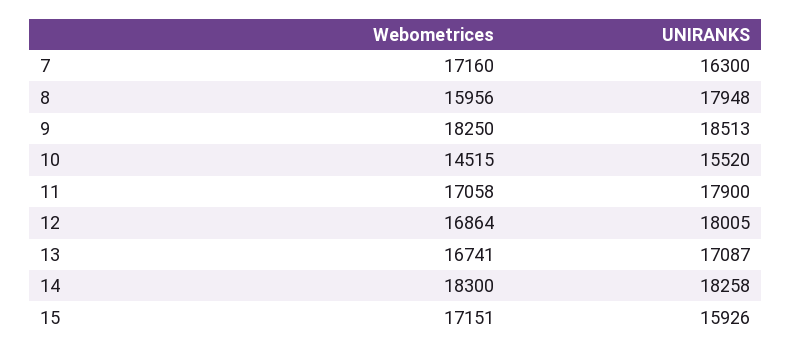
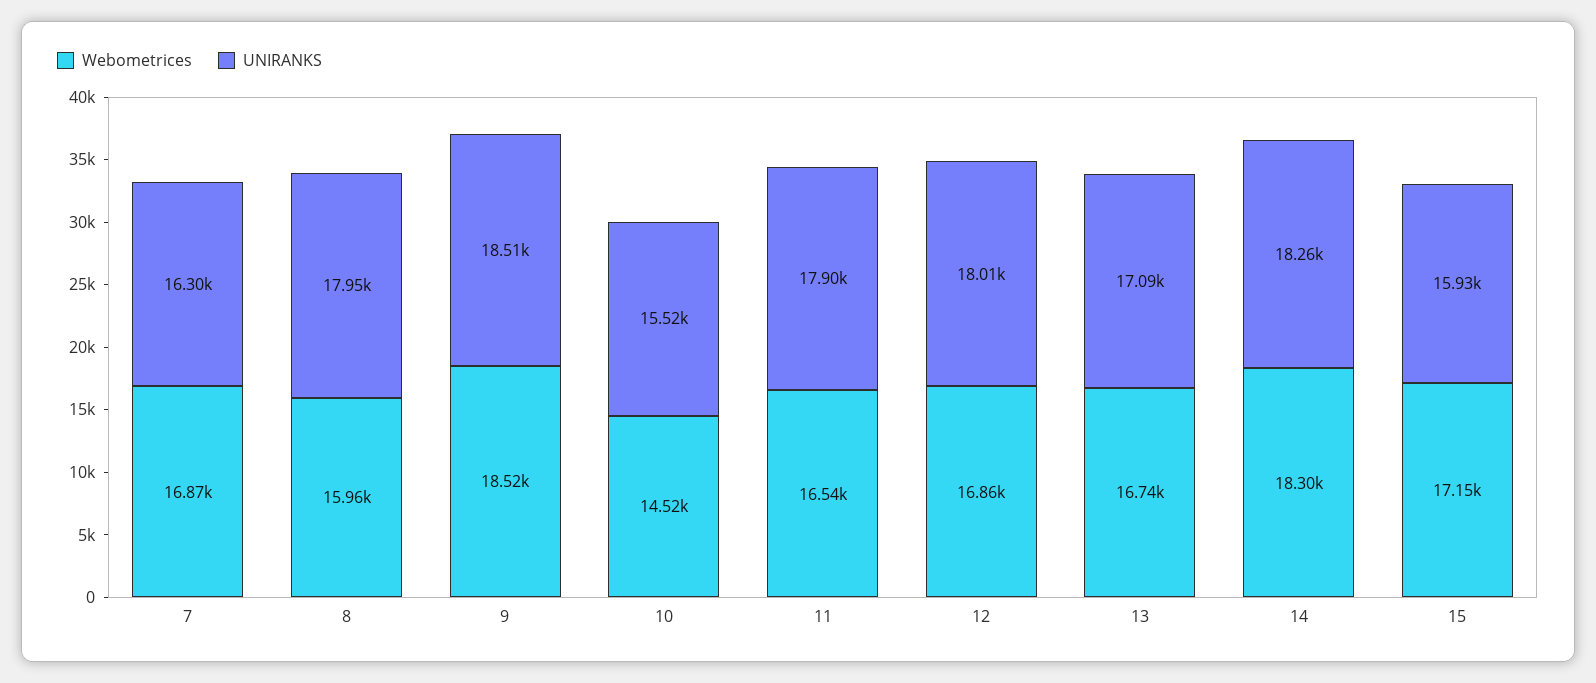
  {
    "Webometrices": {
-     "7": 17160,
+     "7": 16870,
      "8": 15956,
-     "9": 18250,
+     "9": 18520,
      "10": 14515,
-     "11": 17058,
+     "11": 16540,
      "12": 16864,
      "13": 16741,
      "14": 18300,
      "15": 17151
    },
    "UNIRANKS": {
      "7": 16300,
      "8": 17948,
      "9": 18513,
      "10": 15520,
      "11": 17900,
      "12": 18005,
      "13": 17087,
      "14": 18258,
      "15": 15926
    }
  }

